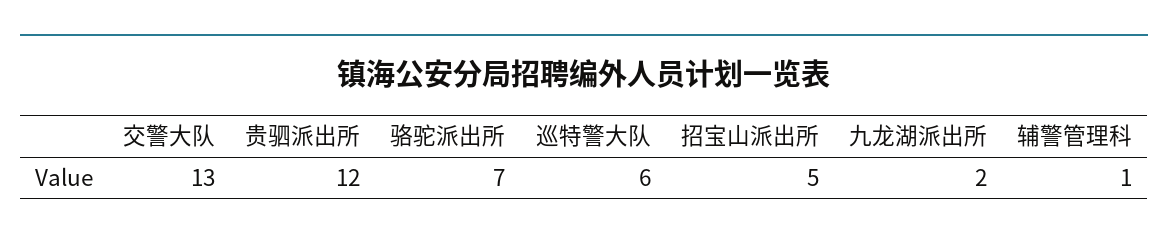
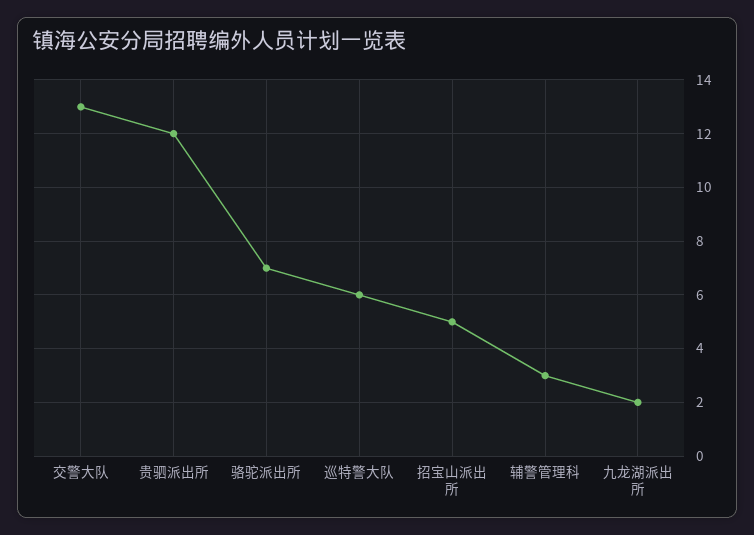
  {
    "交警大队": 13,
    "贵驷派出所": 12,
    "骆驼派出所": 7,
    "巡特警大队": 6,
    "招宝山派出所": 5,
    "九龙湖派出所": 2,
-   "辅警管理科": 1
+   "辅警管理科": 3
  }

